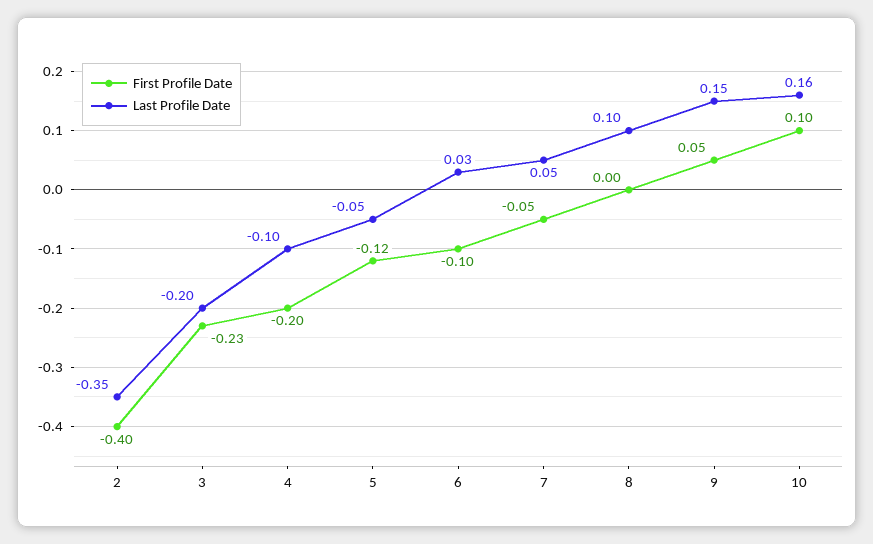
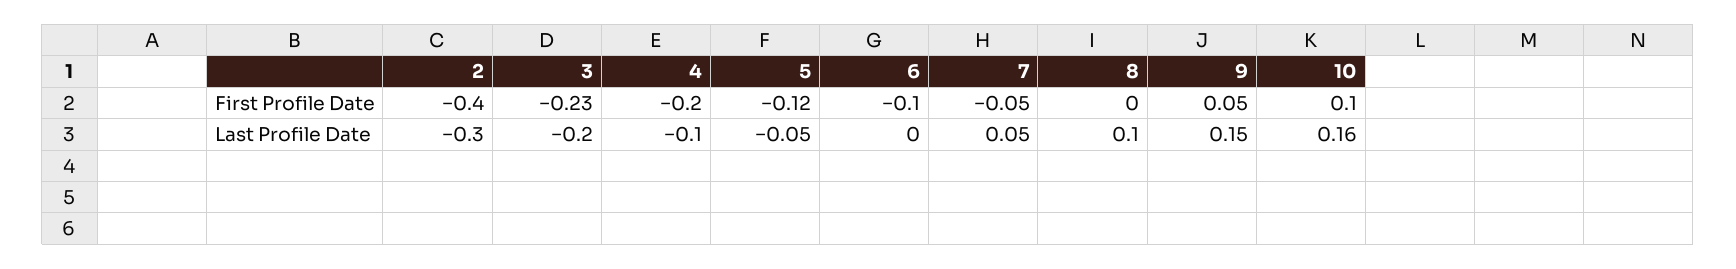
  {
    "First Profile Date": {
      "2": -0.4,
      "3": -0.23,
      "4": -0.2,
      "5": -0.12,
      "6": -0.1,
      "7": -0.05,
      "8": 0,
      "9": 0.05,
      "10": 0.1
    },
    "Last Profile Date": {
-     "2": -0.35,
+     "2": -0.3,
      "3": -0.2,
      "4": -0.1,
      "5": -0.05,
-     "6": 0.03,
+     "6": 0,
      "7": 0.05,
      "8": 0.1,
      "9": 0.15,
      "10": 0.16
    }
  }

